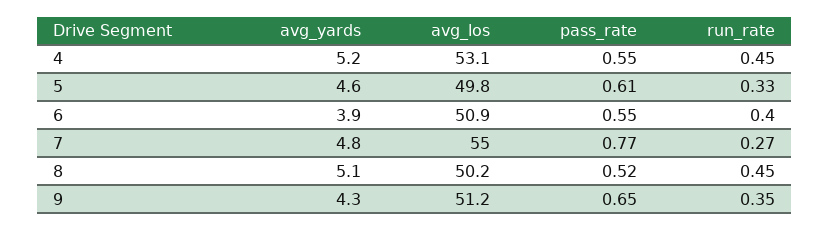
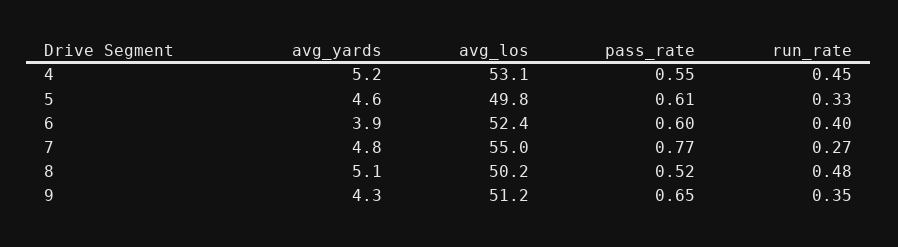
  {
    "avg_yards": {
      "4": 5.2,
      "5": 4.6,
      "6": 3.9,
      "7": 4.8,
      "8": 5.1,
      "9": 4.3
    },
    "avg_los": {
      "4": 53.1,
      "5": 49.8,
-     "6": 50.9,
+     "6": 52.4,
      "7": 55,
      "8": 50.2,
      "9": 51.2
    },
    "pass_rate": {
      "4": 0.55,
      "5": 0.61,
-     "6": 0.55,
+     "6": 0.6,
      "7": 0.77,
      "8": 0.52,
      "9": 0.65
    },
    "run_rate": {
      "4": 0.45,
      "5": 0.33,
      "6": 0.4,
      "7": 0.27,
-     "8": 0.45,
+     "8": 0.48,
      "9": 0.35
    }
  }

